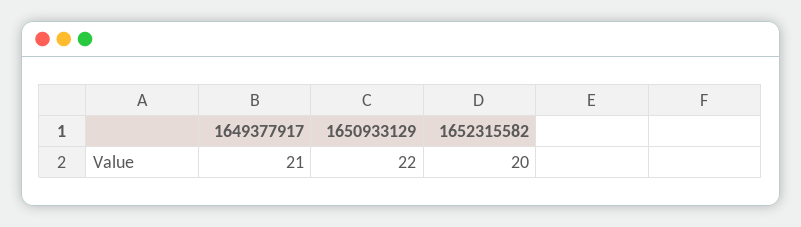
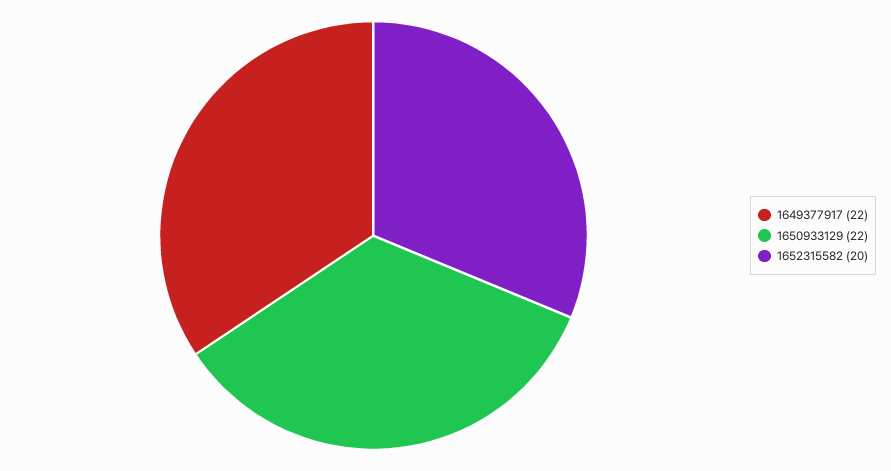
  {
-   "1649377917": 21,
+   "1649377917": 22,
    "1650933129": 22,
    "1652315582": 20
  }

